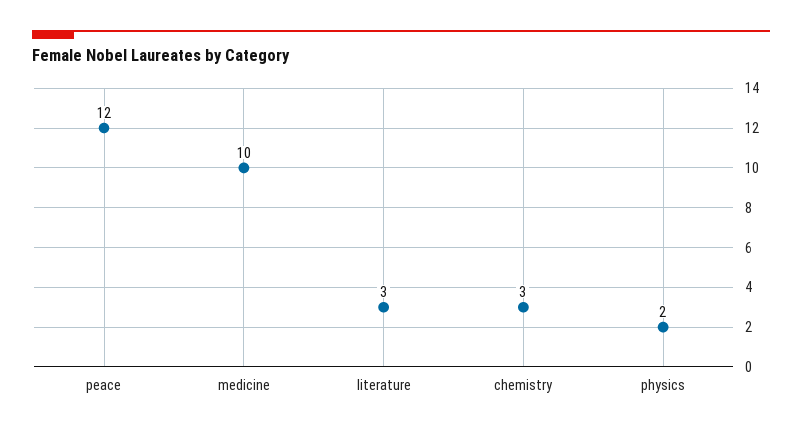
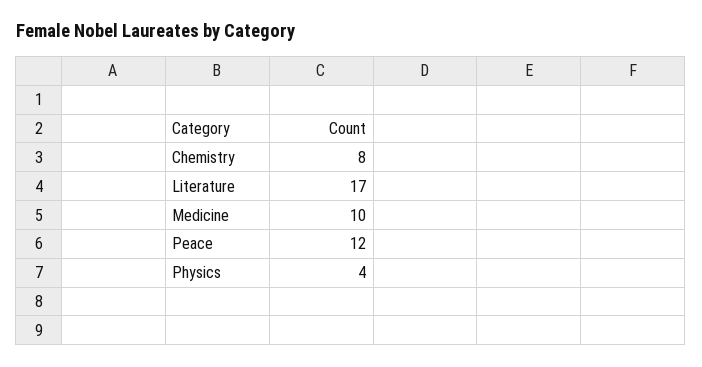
  {
    "peace": 12,
    "medicine": 10,
-   "literature": 3,
+   "literature": 17,
-   "chemistry": 3,
+   "chemistry": 8,
-   "physics": 2
+   "physics": 4
  }

